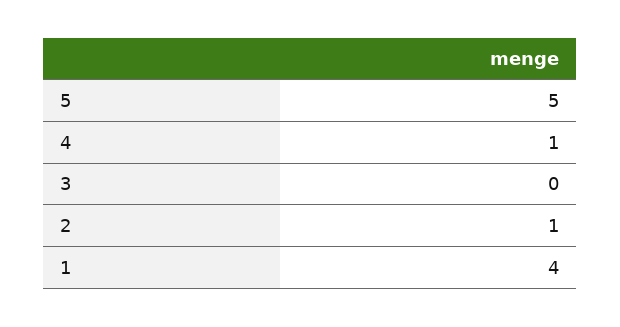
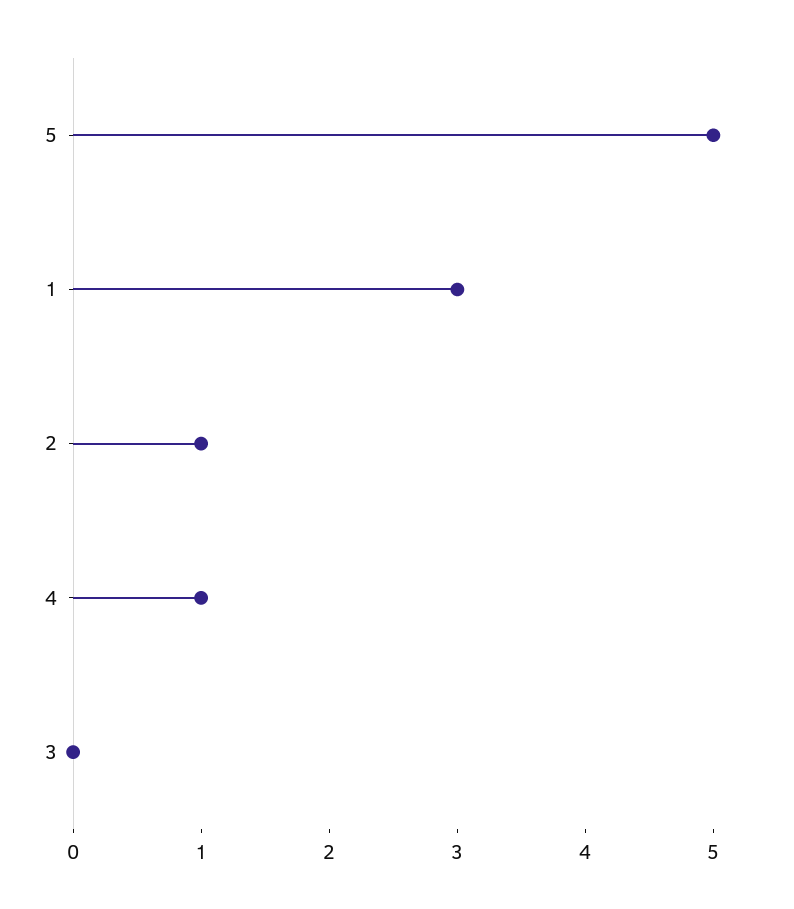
  {
    "5": 5,
    "4": 1,
    "3": 0,
    "2": 1,
-   "1": 4
+   "1": 3
  }

